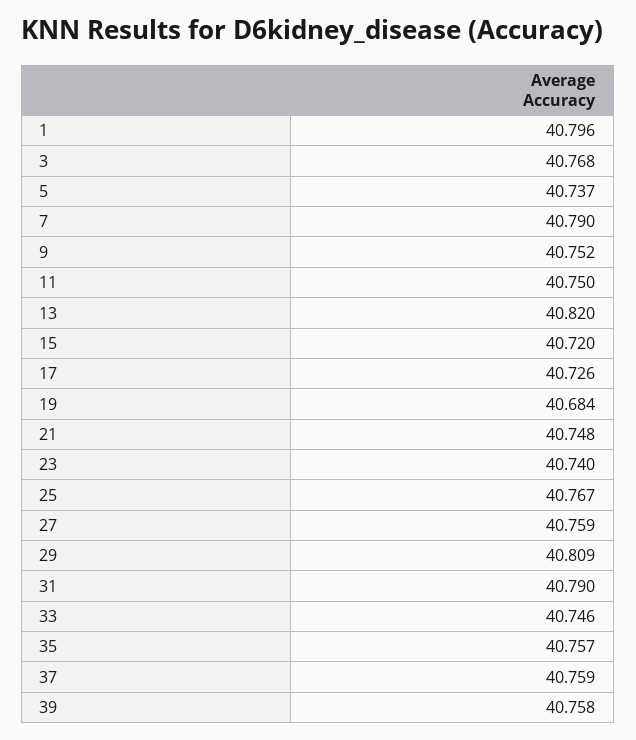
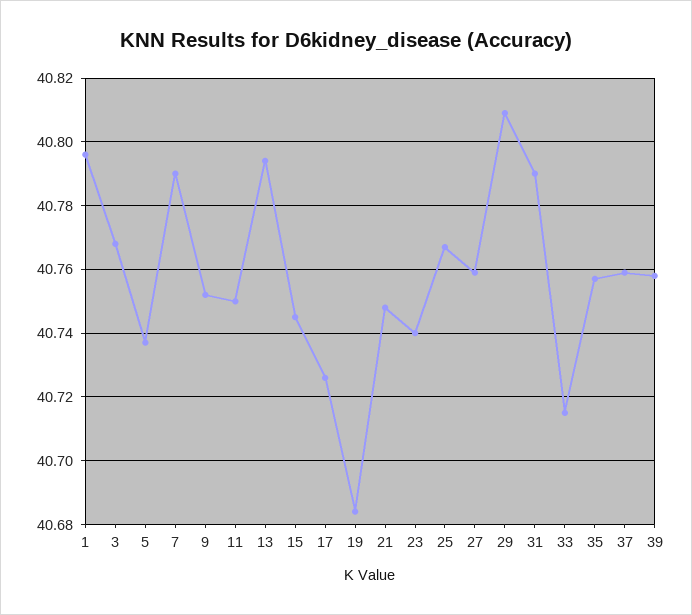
  {
    "1": 40.796,
    "3": 40.768,
    "5": 40.737,
    "7": 40.79,
    "9": 40.752,
    "11": 40.75,
-   "13": 40.82,
+   "13": 40.795,
-   "15": 40.72,
+   "15": 40.745,
    "17": 40.726,
    "19": 40.684,
    "21": 40.748,
    "23": 40.74,
    "25": 40.767,
    "27": 40.759,
    "29": 40.809,
    "31": 40.79,
-   "33": 40.746,
+   "33": 40.715,
    "35": 40.757,
    "37": 40.759,
    "39": 40.758
  }

